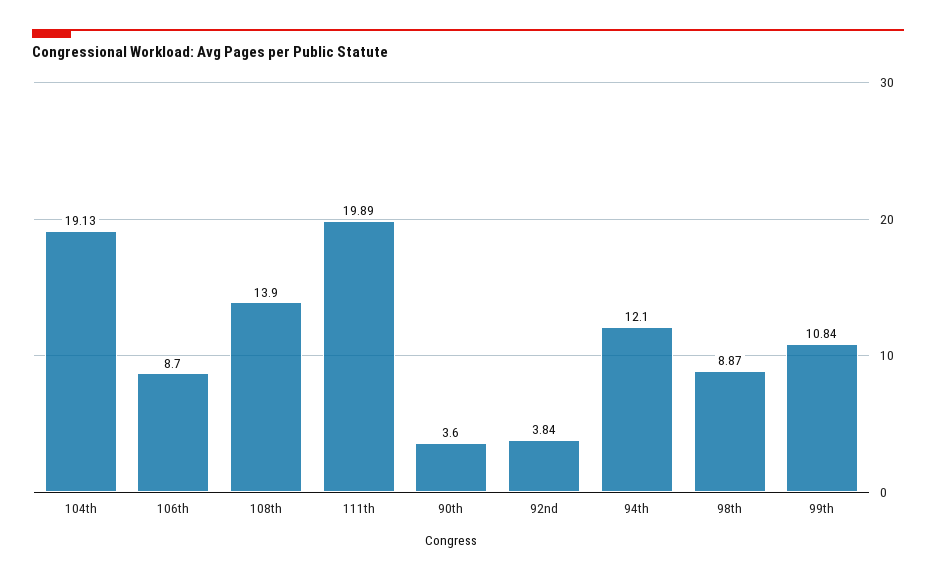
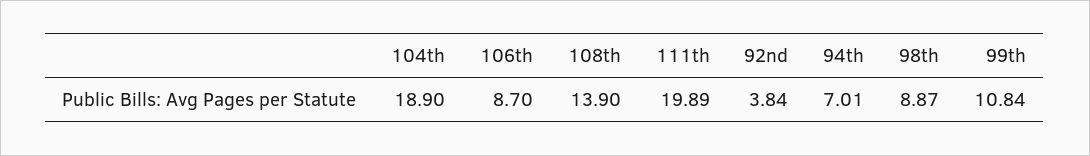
  {
-   "104th": 19.13,
+   "104th": 18.9,
    "106th": 8.7,
    "108th": 13.9,
    "111th": 19.89,
-   "90th": 3.6,
    "92nd": 3.84,
-   "94th": 12.1,
+   "94th": 7.01,
    "98th": 8.87,
    "99th": 10.84
  }

